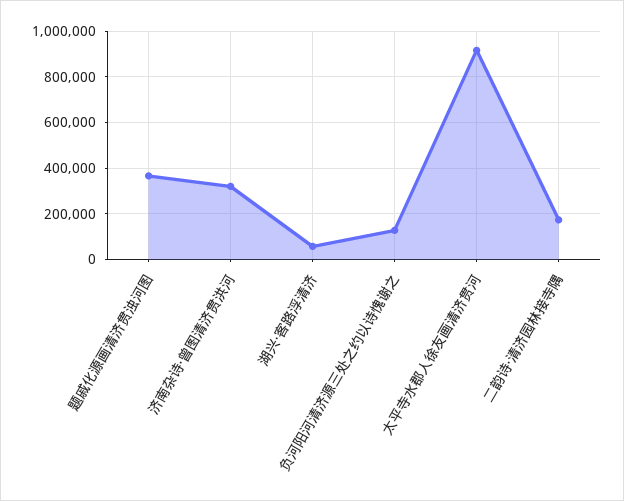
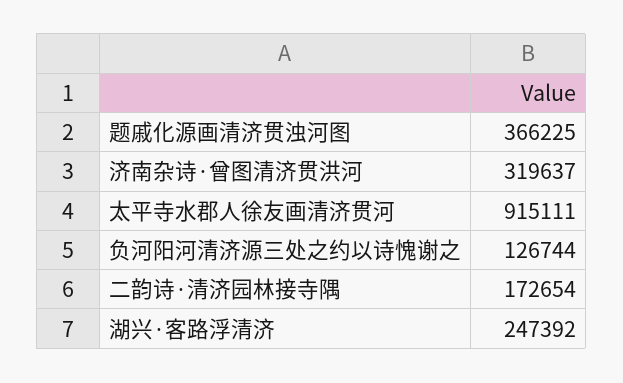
  {
    "题戚化源画清济贯浊河图": 366225,
    "济南杂诗·曾图清济贯洪河": 319637,
-   "湖兴·客路浮清济": 50000,
+   "湖兴·客路浮清济": 247392,
    "负河阳河清济源三处之约以诗愧谢之": 126744,
    "太平寺水郡人徐友画清济贯河": 915111,
    "二韵诗·清济园林接寺隅": 172654
  }

